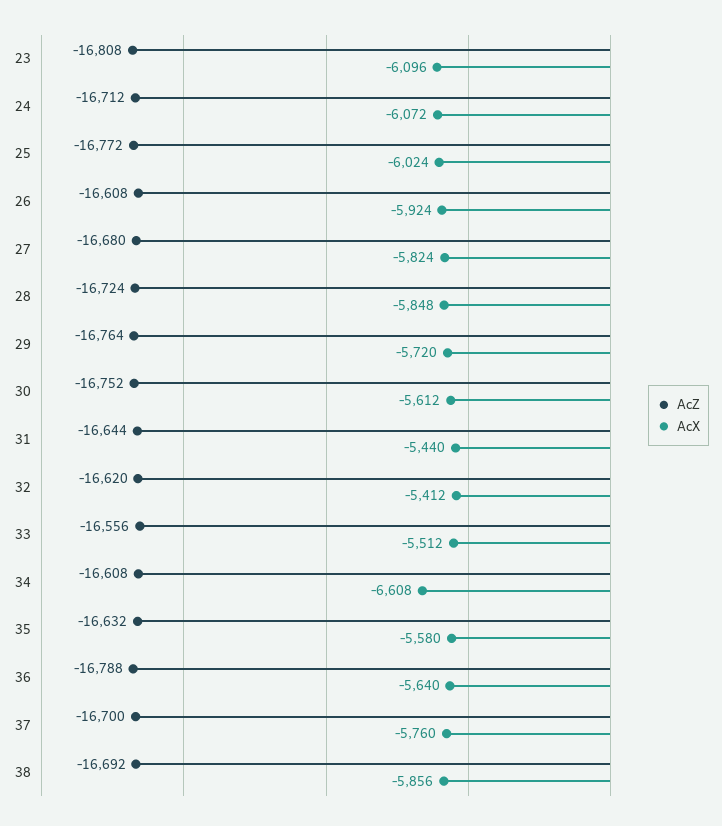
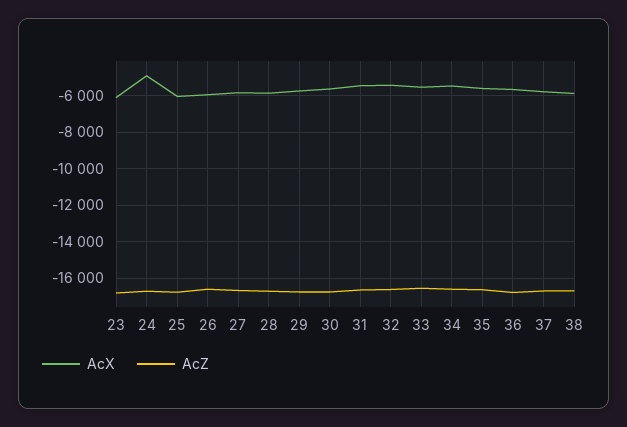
  {
    "AcZ": {
      "23": -16808,
      "24": -16712,
      "25": -16772,
      "26": -16608,
      "27": -16680,
      "28": -16724,
      "29": -16764,
      "30": -16752,
      "31": -16644,
      "32": -16620,
      "33": -16556,
      "34": -16608,
      "35": -16632,
      "36": -16788,
      "37": -16700,
      "38": -16692
    },
    "AcX": {
      "23": -6096,
-     "24": -6072,
+     "24": -5000,
      "25": -6024,
      "26": -5924,
      "27": -5824,
      "28": -5848,
      "29": -5720,
      "30": -5612,
      "31": -5440,
      "32": -5412,
      "33": -5512,
-     "34": -6608,
+     "34": -5500,
      "35": -5580,
      "36": -5640,
      "37": -5760,
      "38": -5856
    }
  }

